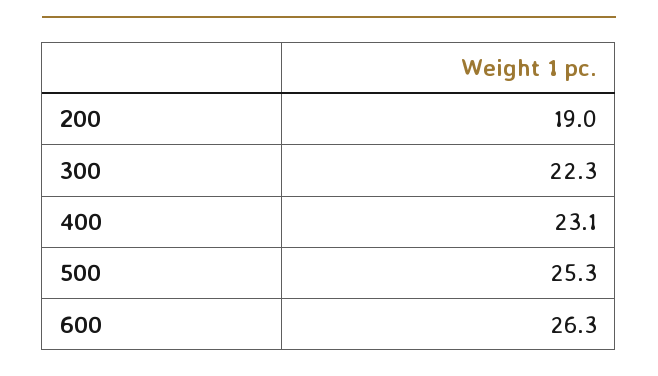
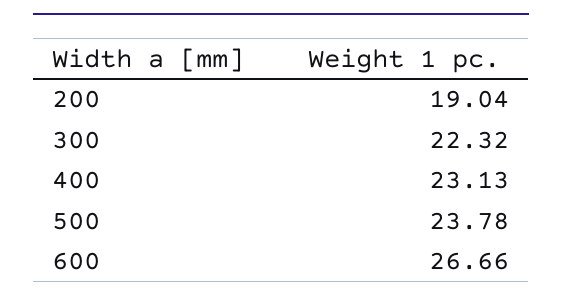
  {
    "200": 19.04,
    "300": 22.32,
    "400": 23.13,
-   "500": 25.3,
+   "500": 23.78,
-   "600": 26.3
+   "600": 26.66
  }

